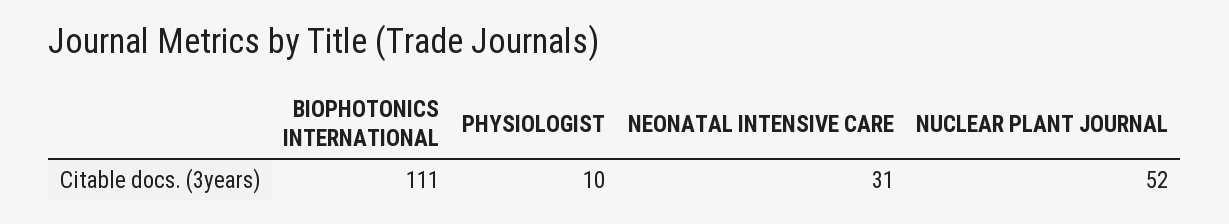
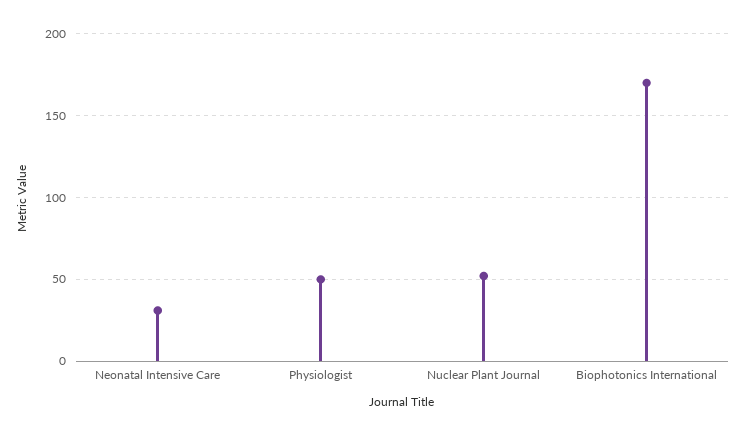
  {
-   "BIOPHOTONICS INTERNATIONAL": 111,
+   "BIOPHOTONICS INTERNATIONAL": 170,
-   "PHYSIOLOGIST": 10,
+   "PHYSIOLOGIST": 50,
    "NEONATAL INTENSIVE CARE": 31,
    "NUCLEAR PLANT JOURNAL": 52
  }

